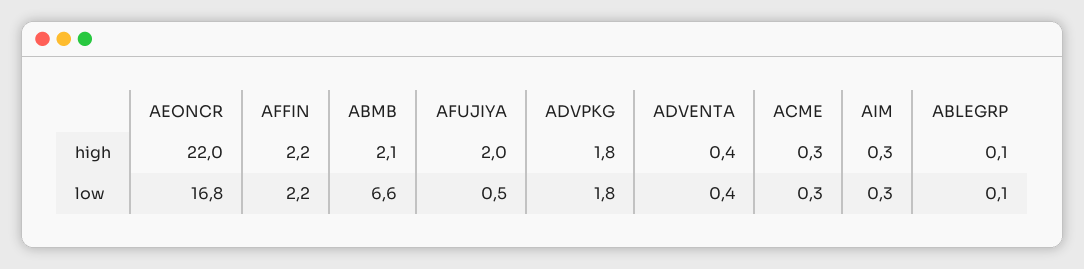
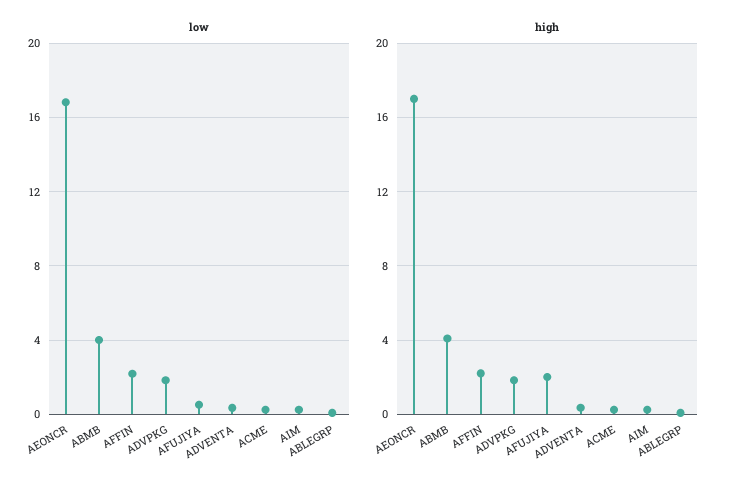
  {
    "high": {
-     "AEONCR": 22,
+     "AEONCR": 17,
      "AFFIN": 2.2,
-     "ABMB": 2.1,
+     "ABMB": 4,
      "AFUJIYA": 2,
      "ADVPKG": 1.8,
      "ADVENTA": 0.4,
      "ACME": 0.3,
      "AIM": 0.3,
      "ABLEGRP": 0.1
    },
    "low": {
      "AEONCR": 16.8,
      "AFFIN": 2.2,
-     "ABMB": 6.6,
+     "ABMB": 4,
      "AFUJIYA": 0.5,
      "ADVPKG": 1.8,
      "ADVENTA": 0.4,
      "ACME": 0.3,
      "AIM": 0.3,
      "ABLEGRP": 0.1
    }
  }

